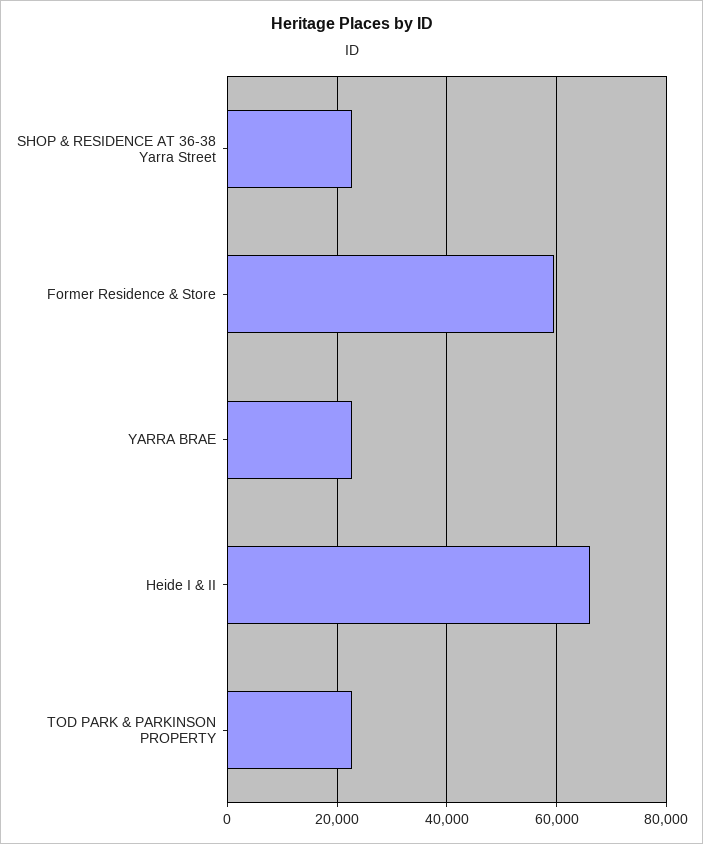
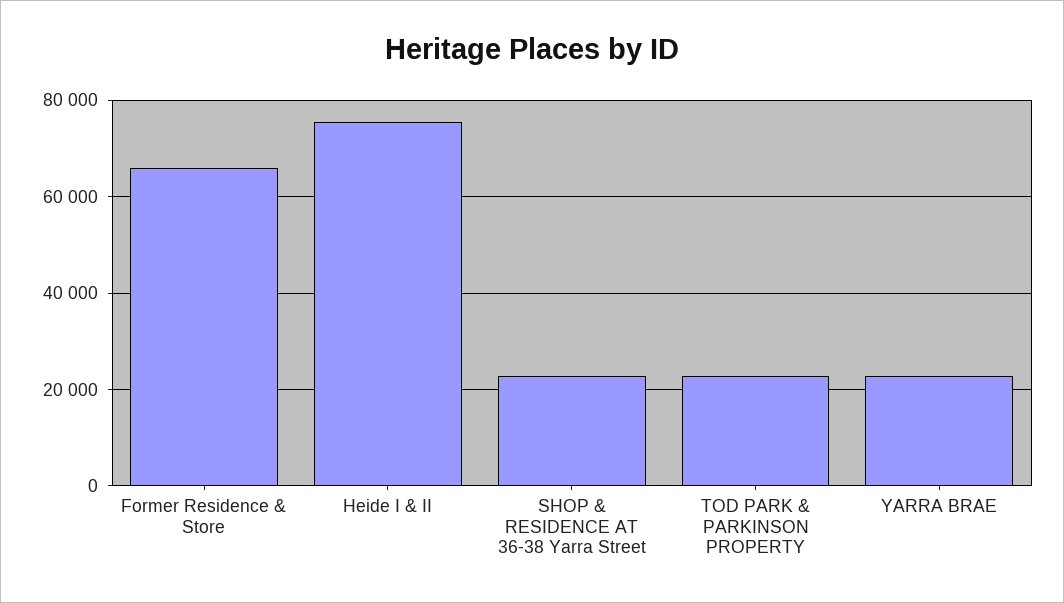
  {
    "SHOP & RESIDENCE AT 36-38 Yarra Street": 22000,
-   "Former Residence & Store": 60000,
+   "Former Residence & Store": 66000,
    "YARRA BRAE": 22000,
-   "Heide I & II": 66000,
+   "Heide I & II": 76000,
    "TOD PARK & PARKINSON PROPERTY": 22000
  }

